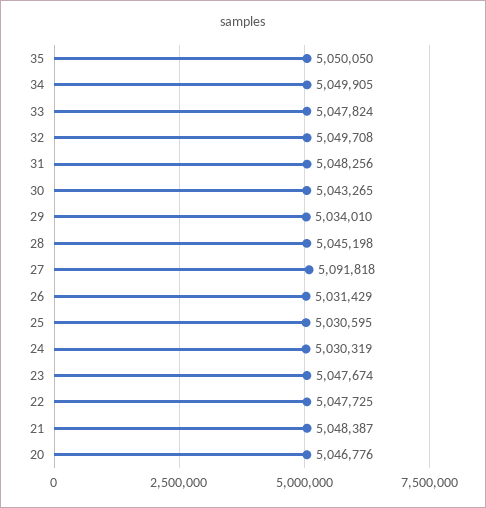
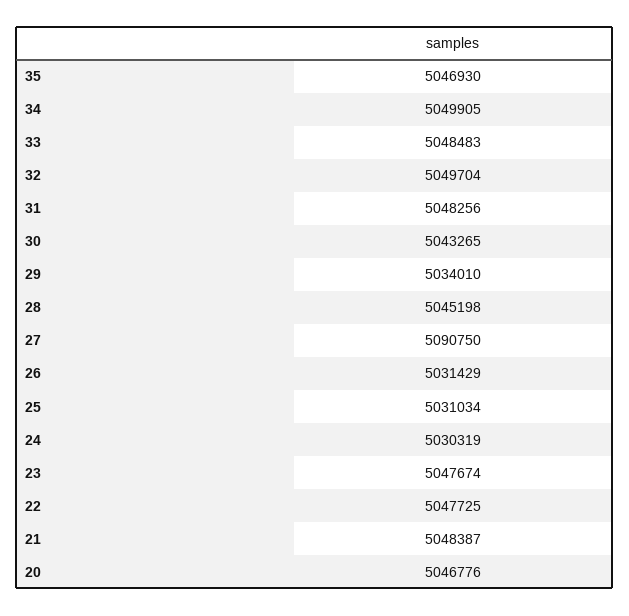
  {
-   "35": 5050050,
+   "35": 5046930,
    "34": 5049905,
-   "33": 5047824,
+   "33": 5048483,
-   "32": 5049708,
+   "32": 5049704,
    "31": 5048256,
    "30": 5043265,
    "29": 5034010,
    "28": 5045198,
-   "27": 5091818,
+   "27": 5090750,
    "26": 5031429,
-   "25": 5030595,
+   "25": 5031034,
    "24": 5030319,
    "23": 5047674,
    "22": 5047725,
    "21": 5048387,
    "20": 5046776
  }

